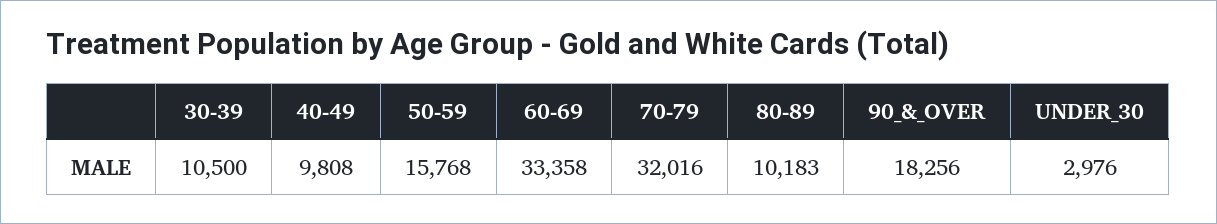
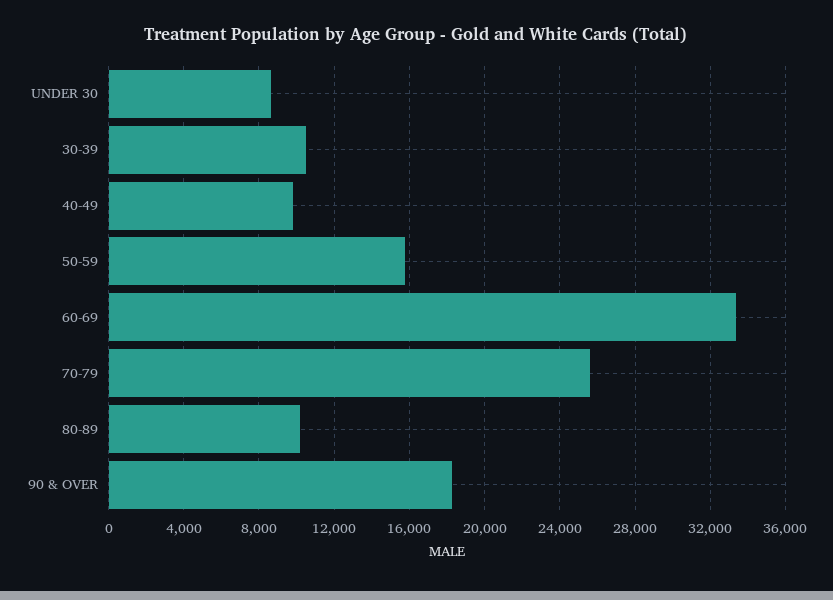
  {
    "30-39": 10500,
    "40-49": 9808,
    "50-59": 15768,
    "60-69": 33358,
-   "70-79": 32016,
+   "70-79": 25500,
    "80-89": 10183,
    "90_&_OVER": 18256,
-   "UNDER_30": 2976
+   "UNDER_30": 8500
  }

